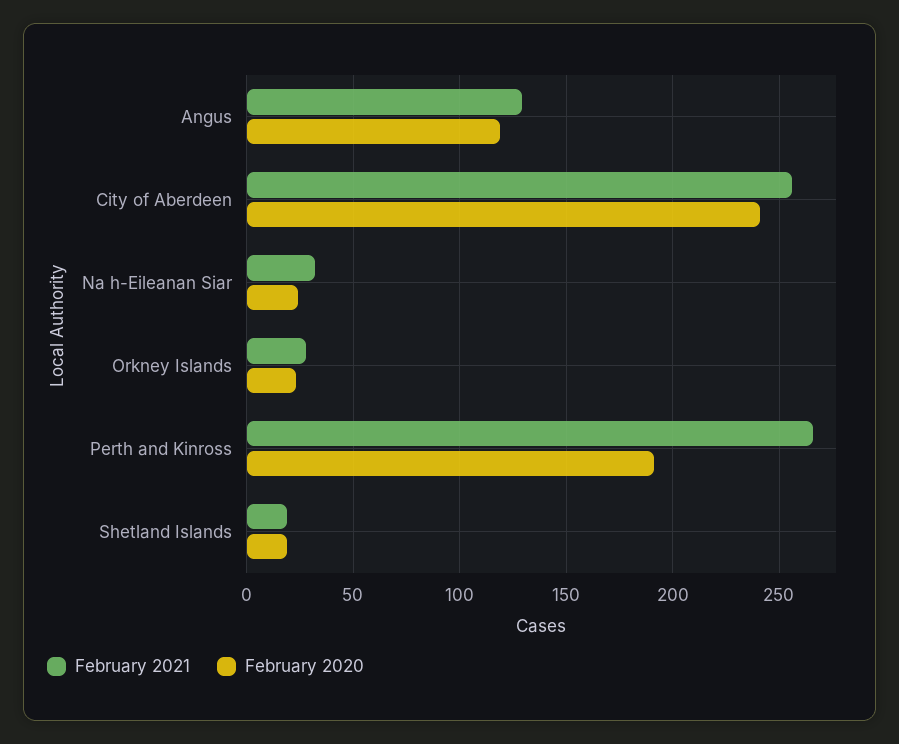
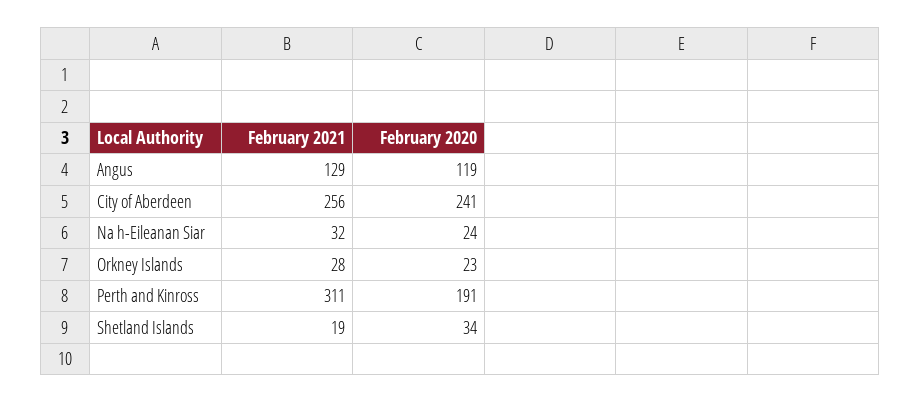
  {
    "February 2021": {
      "Angus": 129,
      "City of Aberdeen": 256,
      "Na h-Eileanan Siar": 32,
      "Orkney Islands": 28,
-     "Perth and Kinross": 265,
+     "Perth and Kinross": 311,
      "Shetland Islands": 19
    },
    "February 2020": {
      "Angus": 119,
      "City of Aberdeen": 241,
      "Na h-Eileanan Siar": 24,
      "Orkney Islands": 23,
      "Perth and Kinross": 191,
-     "Shetland Islands": 20
+     "Shetland Islands": 34
    }
  }

